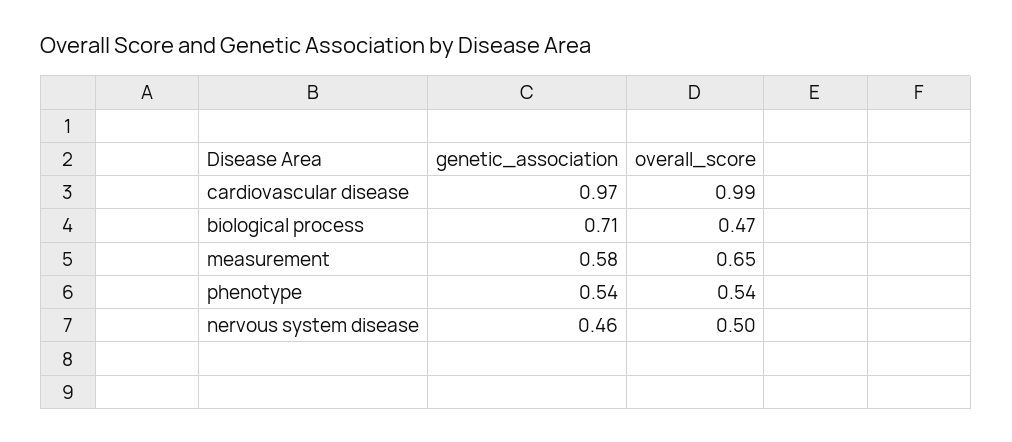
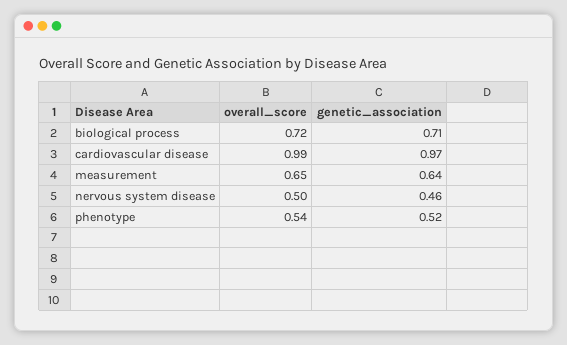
  {
    "genetic_association": {
      "cardiovascular disease": 0.97,
      "biological process": 0.71,
-     "measurement": 0.58,
+     "measurement": 0.64,
-     "phenotype": 0.54,
+     "phenotype": 0.52,
      "nervous system disease": 0.46
    },
    "overall_score": {
      "cardiovascular disease": 0.99,
-     "biological process": 0.47,
+     "biological process": 0.72,
      "measurement": 0.65,
      "phenotype": 0.54,
      "nervous system disease": 0.5
    }
  }

